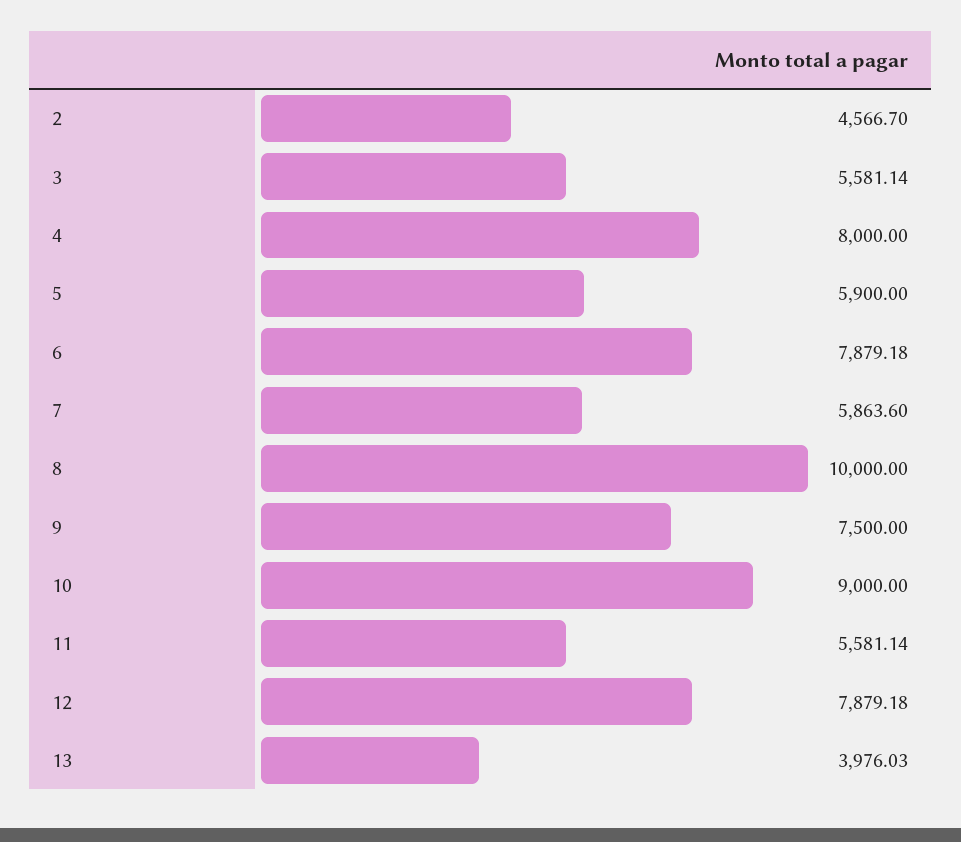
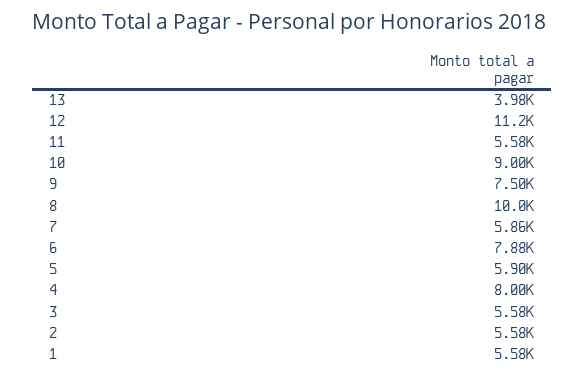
  {
-   "2": 4566.7,
+   "2": 5580,
    "3": 5581.14,
    "4": 8000,
    "5": 5900,
    "6": 7879.18,
    "7": 5863.6,
    "8": 10000,
    "9": 7500,
    "10": 9000,
    "11": 5581.14,
-   "12": 7879.18,
+   "12": 11200,
-   "13": 3976.03
+   "13": 3976.03,
+   "1": 5580
  }

